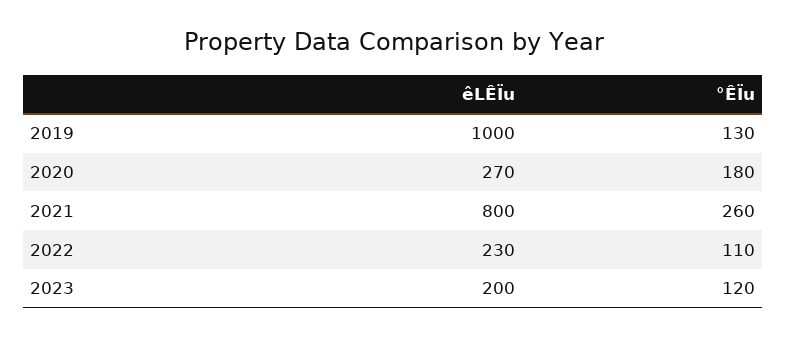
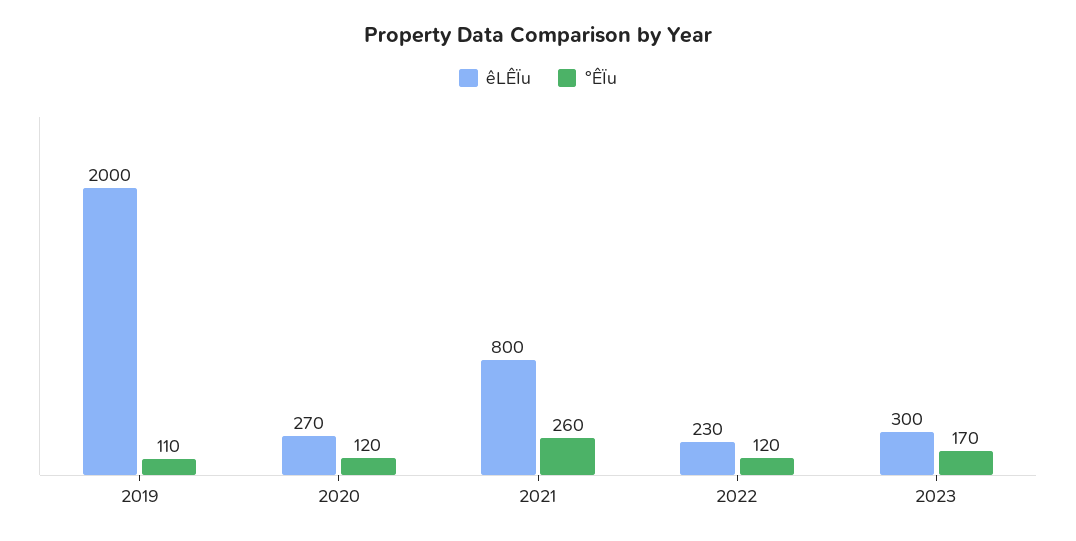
  {
    "êLÊÏu": {
-     "2019": 1000,
+     "2019": 2000,
      "2020": 270,
      "2021": 800,
      "2022": 230,
-     "2023": 200
+     "2023": 300
    },
    "°ÊÏu": {
-     "2019": 130,
+     "2019": 110,
-     "2020": 180,
+     "2020": 120,
      "2021": 260,
-     "2022": 110,
+     "2022": 120,
-     "2023": 120
+     "2023": 170
    }
  }

